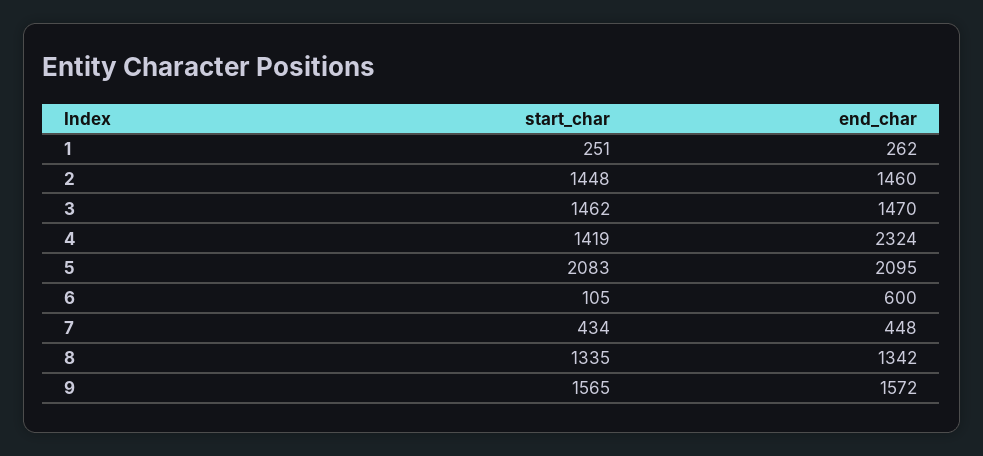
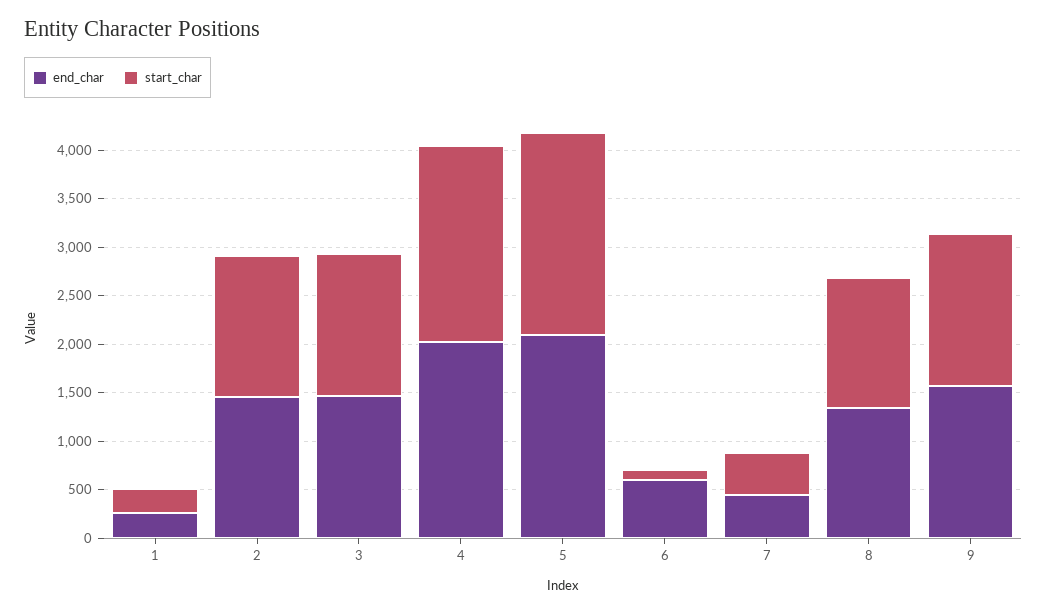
  {
    "start_char": {
      "1": 251,
      "2": 1448,
      "3": 1462,
-     "4": 1419,
+     "4": 2000,
      "5": 2083,
      "6": 105,
      "7": 434,
      "8": 1335,
      "9": 1565
    },
    "end_char": {
      "1": 262,
      "2": 1460,
      "3": 1470,
-     "4": 2324,
+     "4": 2000,
      "5": 2095,
      "6": 600,
      "7": 448,
      "8": 1342,
      "9": 1572
    }
  }

